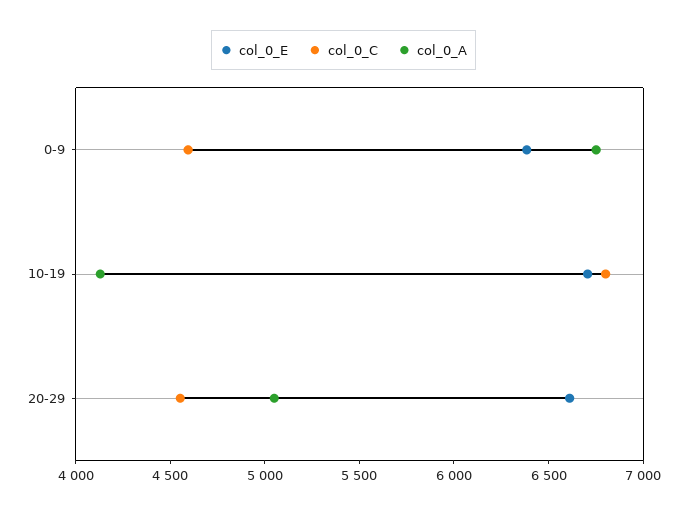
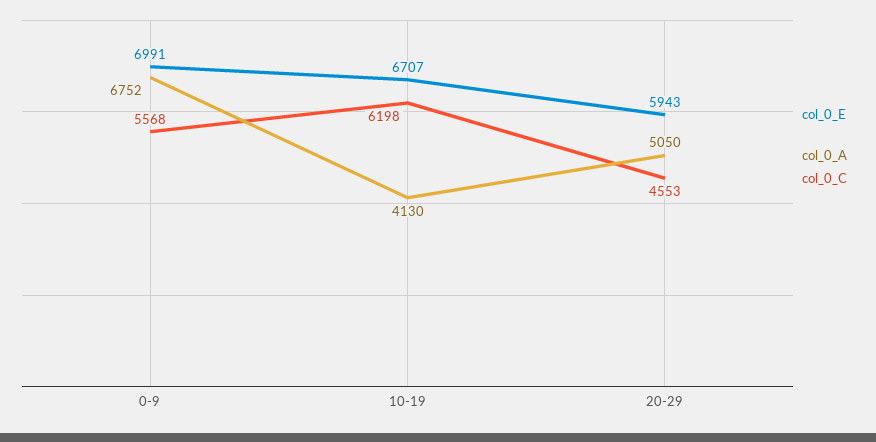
  {
    "col_0_E": {
-     "0-9": 6400,
+     "0-9": 6991,
      "10-19": 6707,
-     "20-29": 6600
+     "20-29": 5943
    },
    "col_0_C": {
-     "0-9": 4600,
+     "0-9": 5568,
-     "10-19": 6800,
+     "10-19": 6198,
      "20-29": 4553
    },
    "col_0_A": {
      "0-9": 6752,
      "10-19": 4130,
      "20-29": 5050
    }
  }

